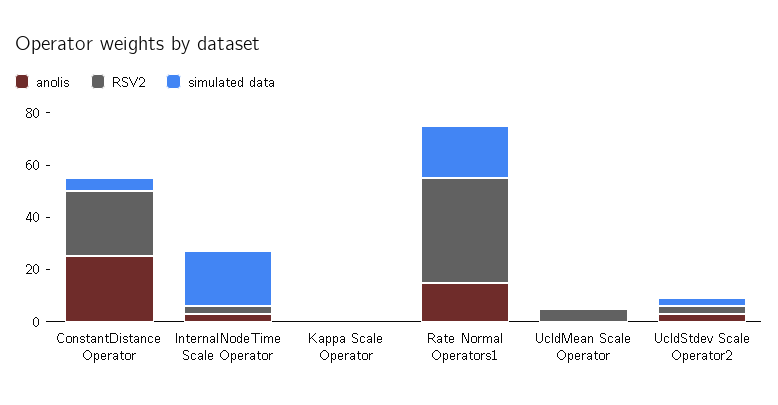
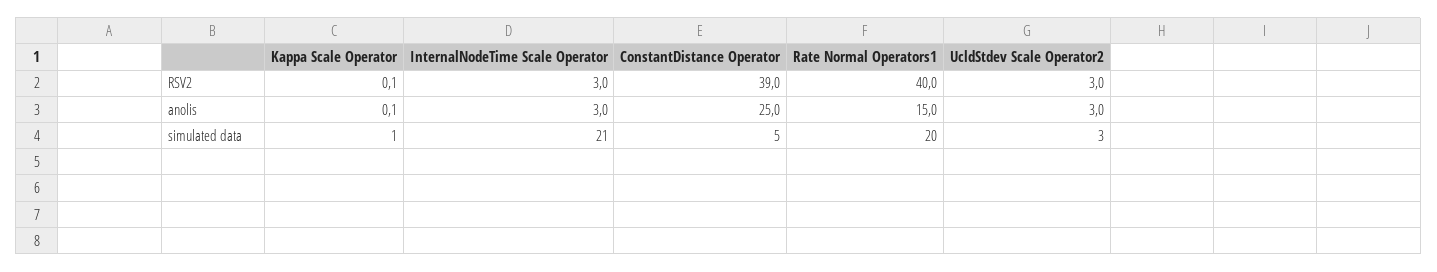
  {
    "anolis": {
      "ConstantDistance Operator": 25,
      "InternalNodeTime Scale Operator": 3,
      "Kappa Scale Operator": 0.1,
      "Rate Normal Operators1": 15,
-     "UcldMean Scale Operator": 0,
      "UcldStdev Scale Operator2": 3
    },
    "RSV2": {
-     "ConstantDistance Operator": 25,
+     "ConstantDistance Operator": 39,
      "InternalNodeTime Scale Operator": 3,
      "Kappa Scale Operator": 0.1,
      "Rate Normal Operators1": 40,
-     "UcldMean Scale Operator": 5,
      "UcldStdev Scale Operator2": 3
    },
    "simulated data": {
      "ConstantDistance Operator": 5,
      "InternalNodeTime Scale Operator": 21,
      "Kappa Scale Operator": 1,
      "Rate Normal Operators1": 20,
-     "UcldMean Scale Operator": 0,
      "UcldStdev Scale Operator2": 3
    }
  }

